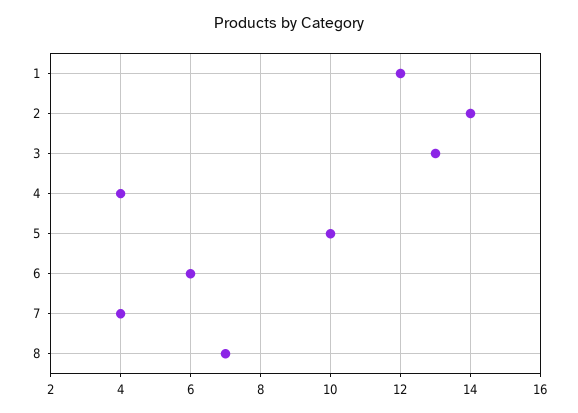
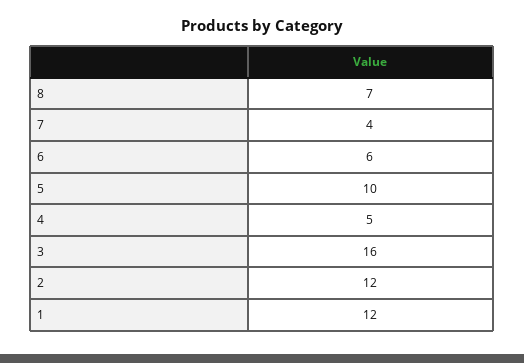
  {
    "1": 12,
-   "2": 14,
+   "2": 12,
-   "3": 13,
+   "3": 16,
-   "4": 4,
+   "4": 5,
    "5": 10,
    "6": 6,
    "7": 4,
    "8": 7
  }

